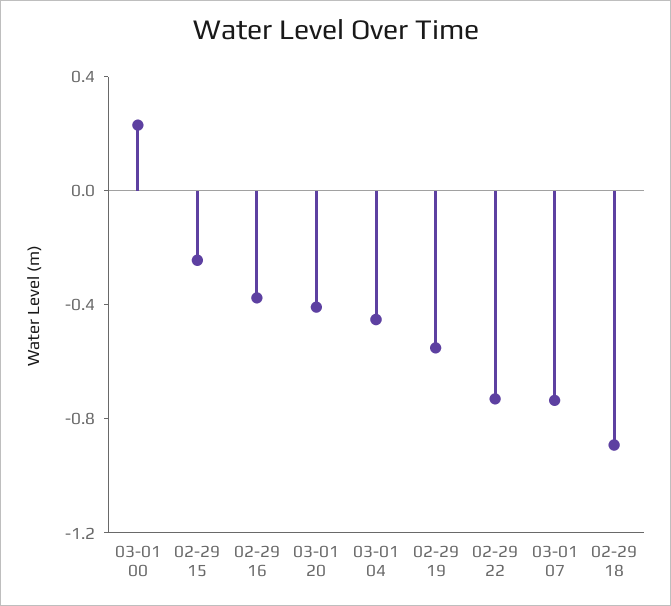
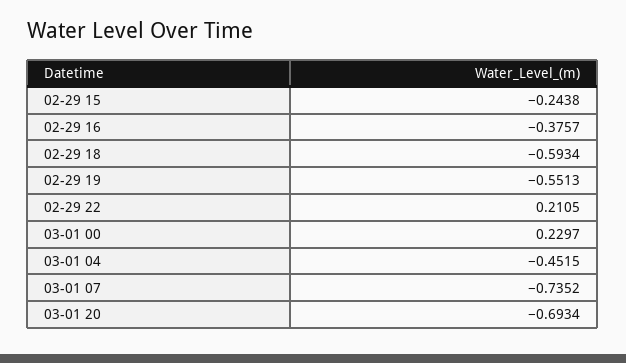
  {
    "03-01 00": 0.2297,
    "02-29 15": -0.2438,
    "02-29 16": -0.3757,
-   "03-01 20": -0.4,
+   "03-01 20": -0.6934,
    "03-01 04": -0.4515,
    "02-29 19": -0.5513,
-   "02-29 22": -0.7,
+   "02-29 22": 0.2105,
    "03-01 07": -0.7352,
-   "02-29 18": -0.9
+   "02-29 18": -0.5934
  }

